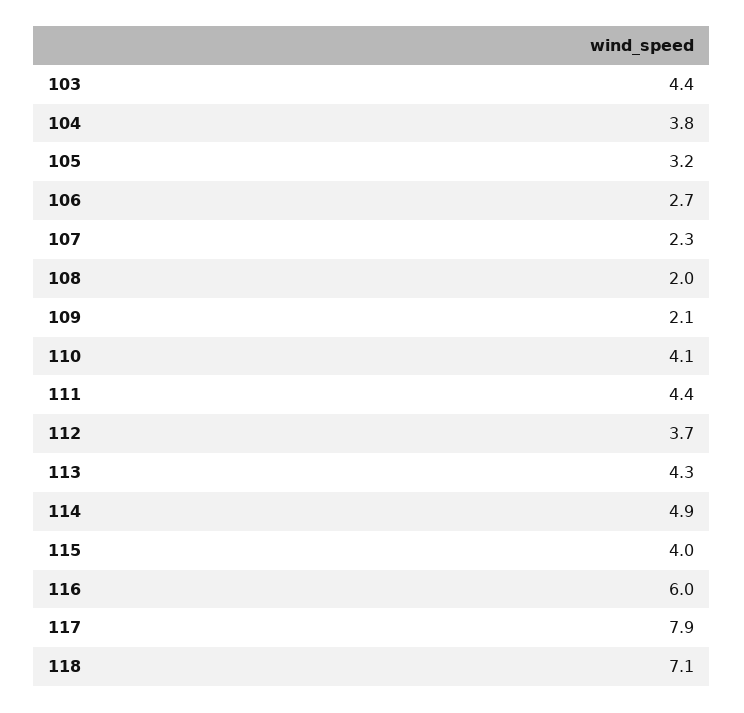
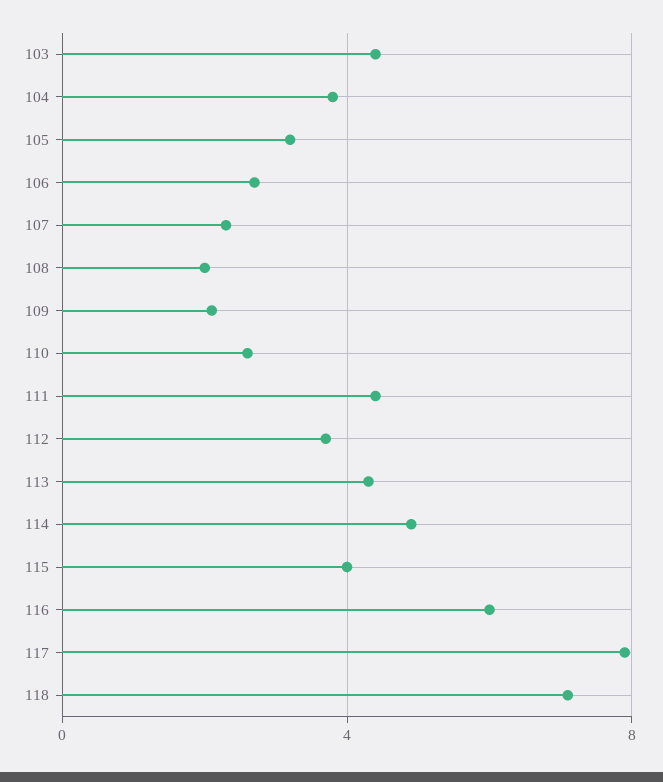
  {
    "103": 4.4,
    "104": 3.8,
    "105": 3.2,
    "106": 2.7,
    "107": 2.3,
    "108": 2,
    "109": 2.1,
-   "110": 4.1,
+   "110": 2.5,
    "111": 4.4,
    "112": 3.7,
    "113": 4.3,
    "114": 4.9,
    "115": 4,
    "116": 6,
    "117": 7.9,
    "118": 7.1
  }

